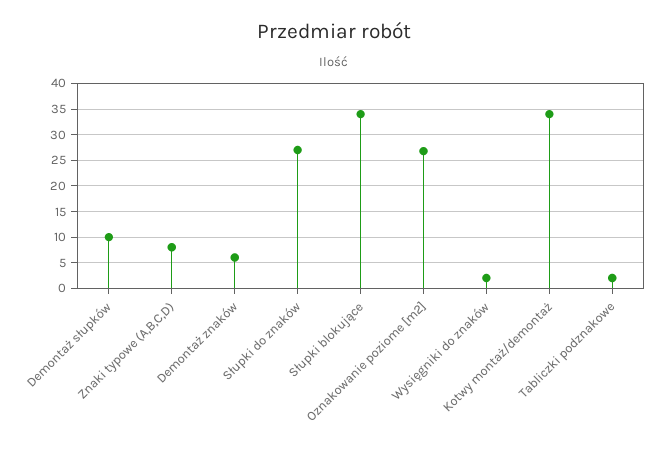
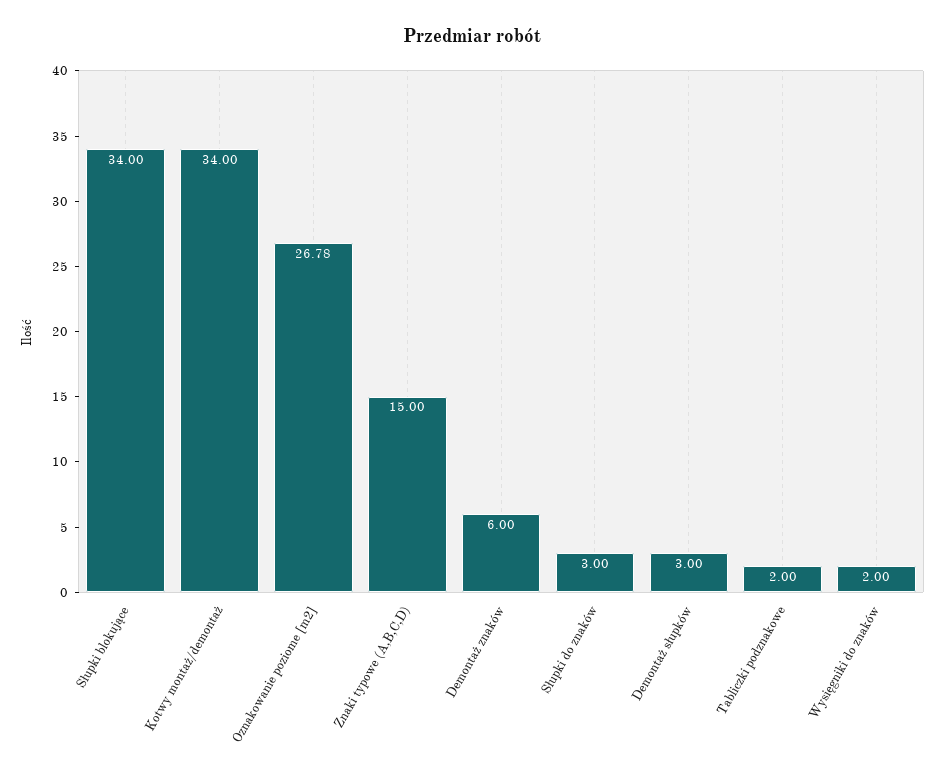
  {
-   "Demontaż słupków": 10,
+   "Demontaż słupków": 3,
-   "Znaki typowe (A,B,C,D)": 7.5,
+   "Znaki typowe (A,B,C,D)": 15,
    "Demontaż znaków": 6,
-   "Słupki do znaków": 27.5,
+   "Słupki do znaków": 3,
    "Słupki blokujące": 34,
    "Oznakowanie poziome [m2]": 26.78,
    "Wysięgniki do znaków": 2,
    "Kotwy montaż/demontaż": 34,
    "Tabliczki podznakowe": 2
  }

